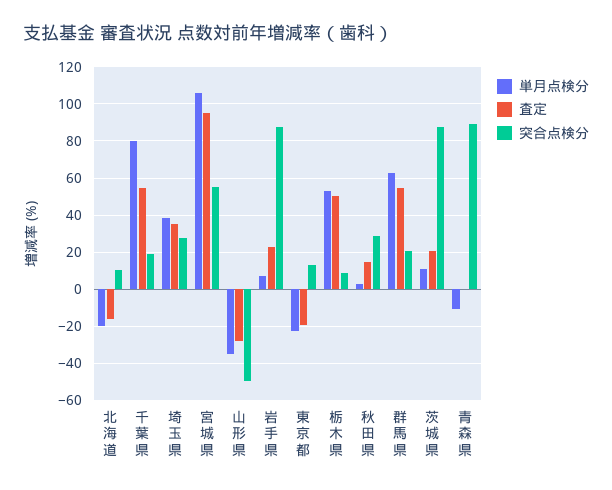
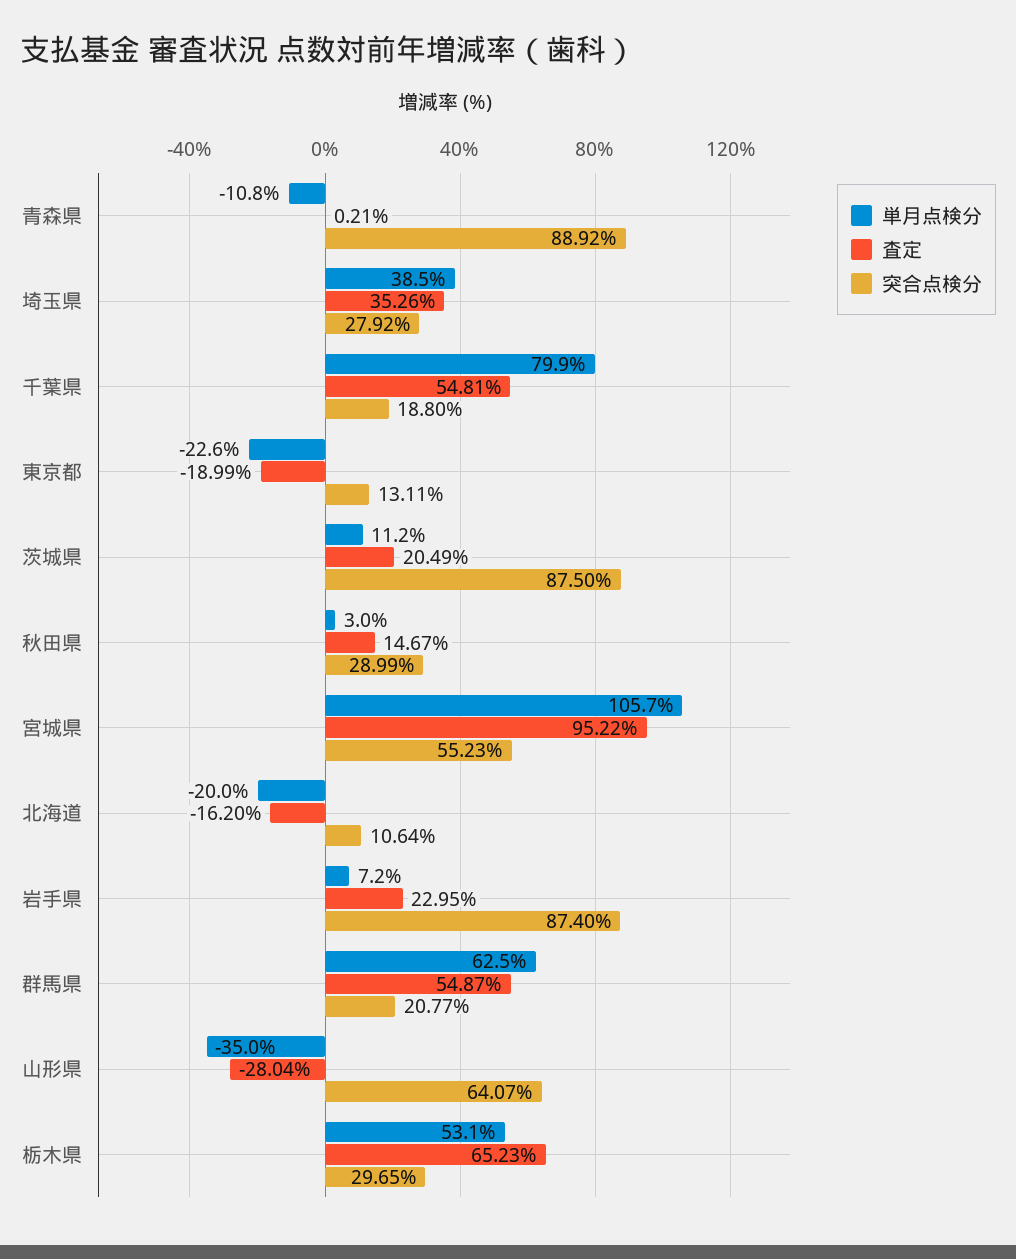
  {
    "単月点検分": {
      "北海道": -20,
      "千葉県": 79.9,
      "埼玉県": 38.5,
      "宮城県": 105.7,
      "山形県": -35,
      "岩手県": 7.2,
      "東京都": -22.6,
      "栃木県": 53.1,
      "秋田県": 3,
      "群馬県": 62.5,
      "茨城県": 11.2,
      "青森県": -10.8
    },
    "査定": {
      "北海道": -16.2,
      "千葉県": 54.81,
      "埼玉県": 35.26,
      "宮城県": 95.22,
      "山形県": -28.04,
      "岩手県": 22.95,
      "東京都": -18.99,
-     "栃木県": 50,
+     "栃木県": 65.23,
      "秋田県": 14.67,
      "群馬県": 54.87,
      "茨城県": 20.49,
      "青森県": 0.21
    },
    "突合点検分": {
      "北海道": 10.64,
      "千葉県": 18.8,
      "埼玉県": 27.92,
      "宮城県": 55.23,
-     "山形県": -50,
+     "山形県": 64.07,
      "岩手県": 87.4,
      "東京都": 13.11,
-     "栃木県": 10,
+     "栃木県": 29.65,
      "秋田県": 28.99,
      "群馬県": 20.77,
      "茨城県": 87.5,
      "青森県": 88.92
    }
  }

